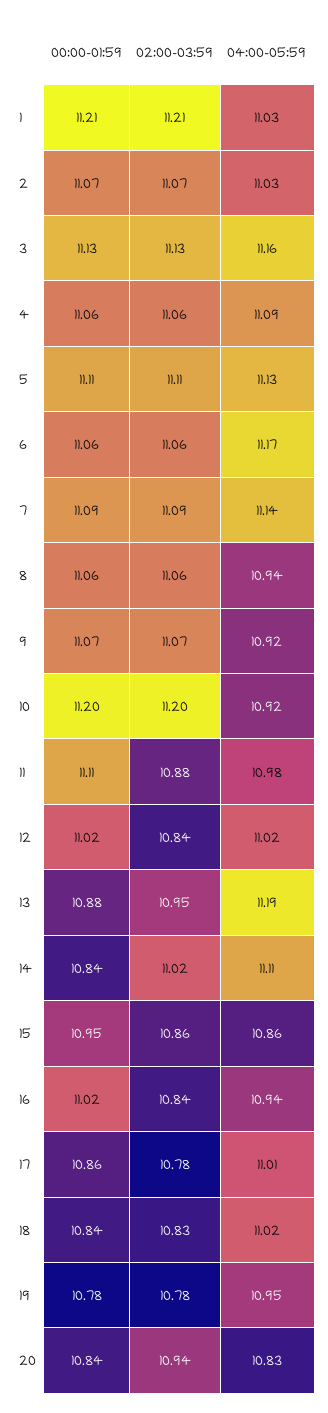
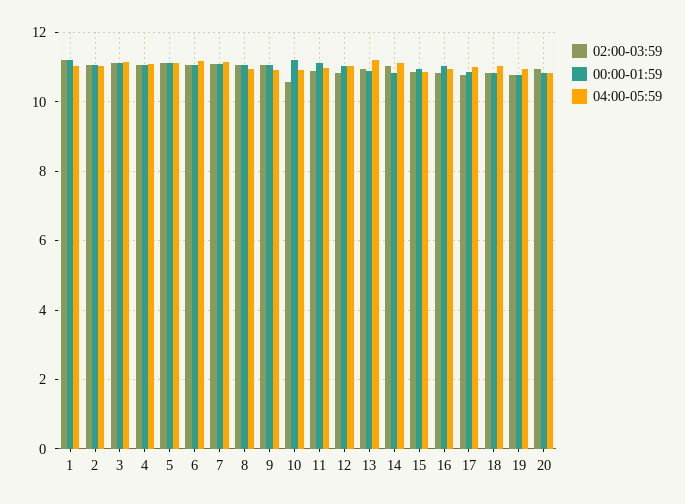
  {
    "00:00-01:59": {
      "1": 11.21,
      "2": 11.07,
      "3": 11.13,
      "4": 11.06,
      "5": 11.11,
      "6": 11.06,
      "7": 11.09,
      "8": 11.06,
      "9": 11.07,
      "10": 11.2,
      "11": 11.11,
      "12": 11.02,
      "13": 10.88,
      "14": 10.84,
      "15": 10.95,
      "16": 11.02,
      "17": 10.86,
      "18": 10.84,
      "19": 10.78,
      "20": 10.84
    },
    "02:00-03:59": {
      "1": 11.21,
      "2": 11.07,
      "3": 11.13,
      "4": 11.06,
      "5": 11.11,
      "6": 11.06,
      "7": 11.09,
      "8": 11.06,
      "9": 11.07,
-     "10": 11.2,
+     "10": 10.6,
      "11": 10.88,
      "12": 10.84,
      "13": 10.95,
      "14": 11.02,
      "15": 10.86,
      "16": 10.84,
      "17": 10.78,
      "18": 10.83,
      "19": 10.78,
      "20": 10.94
    },
    "04:00-05:59": {
      "1": 11.03,
      "2": 11.03,
      "3": 11.16,
      "4": 11.09,
      "5": 11.13,
      "6": 11.17,
      "7": 11.14,
      "8": 10.94,
      "9": 10.92,
      "10": 10.92,
      "11": 10.98,
      "12": 11.02,
      "13": 11.19,
      "14": 11.11,
      "15": 10.86,
      "16": 10.94,
      "17": 11.01,
      "18": 11.02,
      "19": 10.95,
      "20": 10.83
    }
  }

